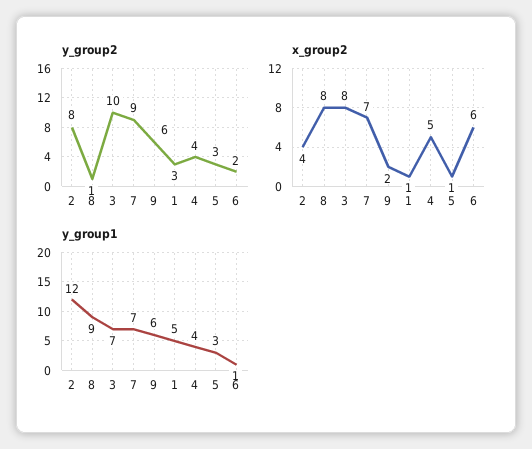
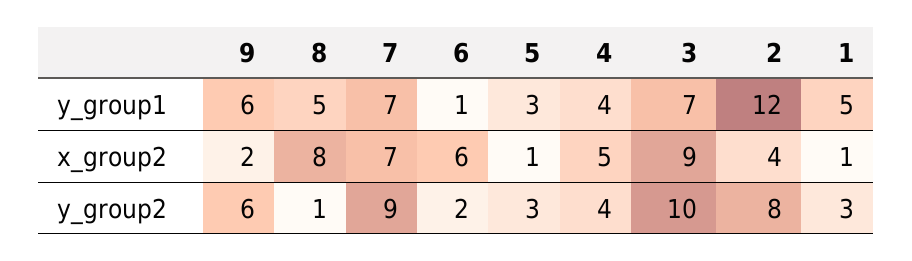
  {
    "y_group2": {
      "2": 8,
      "8": 1,
      "3": 10,
      "7": 9,
      "9": 6,
      "1": 3,
      "4": 4,
      "5": 3,
      "6": 2
    },
    "x_group2": {
      "2": 4,
      "8": 8,
-     "3": 8,
+     "3": 9,
      "7": 7,
      "9": 2,
      "1": 1,
      "4": 5,
      "5": 1,
      "6": 6
    },
    "y_group1": {
      "2": 12,
-     "8": 9,
+     "8": 5,
      "3": 7,
      "7": 7,
      "9": 6,
      "1": 5,
      "4": 4,
      "5": 3,
      "6": 1
    }
  }

